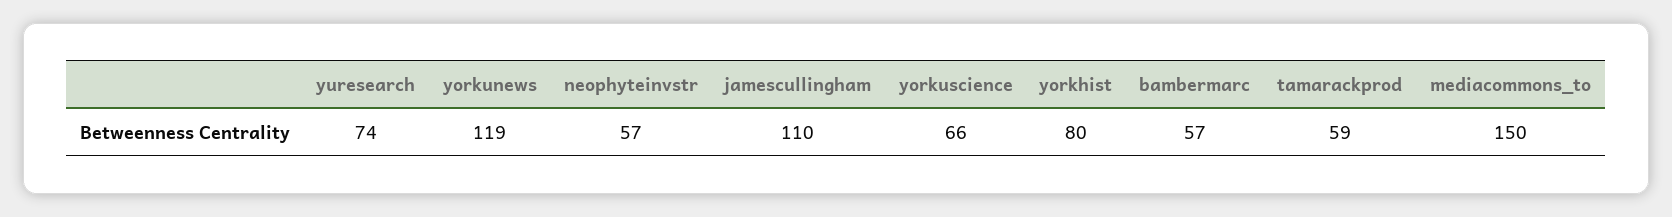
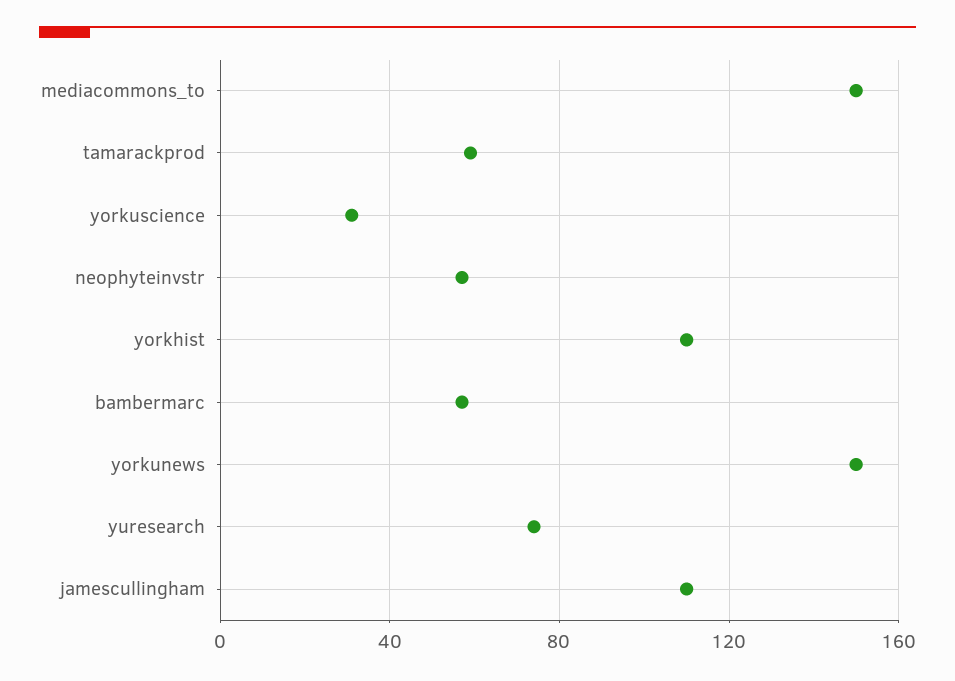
  {
    "yuresearch": 74,
-   "yorkunews": 119,
+   "yorkunews": 150,
    "neophyteinvstr": 57,
    "jamescullingham": 110,
-   "yorkuscience": 66,
+   "yorkuscience": 30,
-   "yorkhist": 80,
+   "yorkhist": 110,
    "bambermarc": 57,
    "tamarackprod": 59,
    "mediacommons_to": 150
  }

